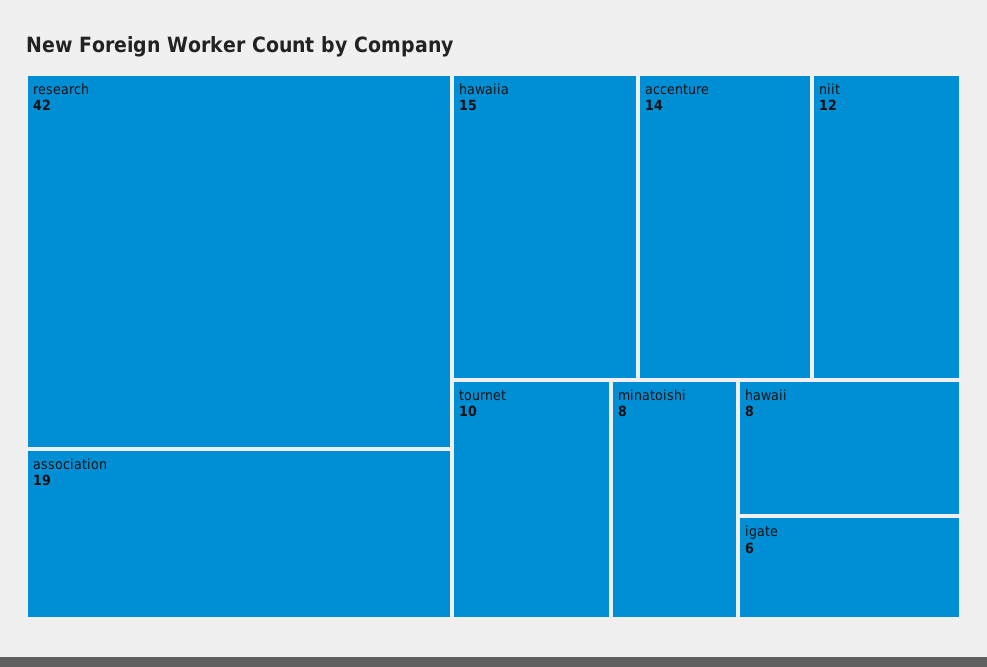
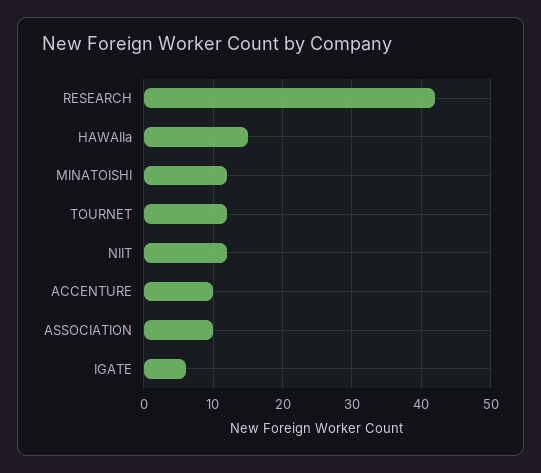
  {
    "research": 42,
-   "association": 19,
+   "association": 10,
    "hawaiia": 15,
-   "accenture": 14,
+   "accenture": 10,
    "niit": 12,
-   "tournet": 10,
+   "tournet": 12,
-   "minatoishi": 8,
+   "minatoishi": 12,
-   "hawaii": 8,
    "igate": 6
  }

